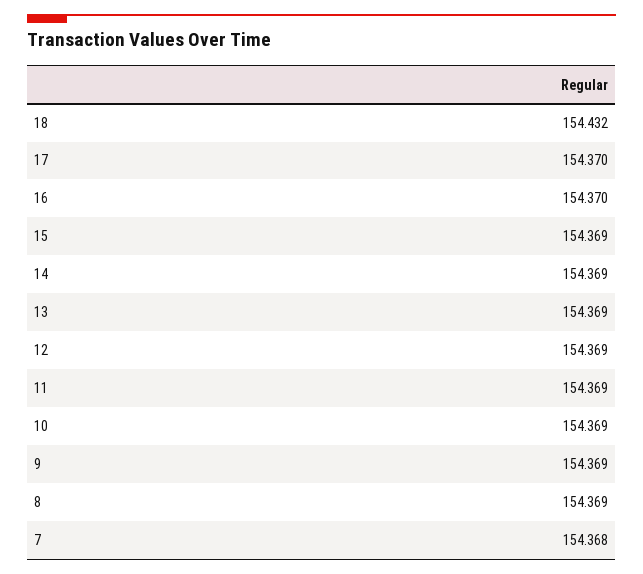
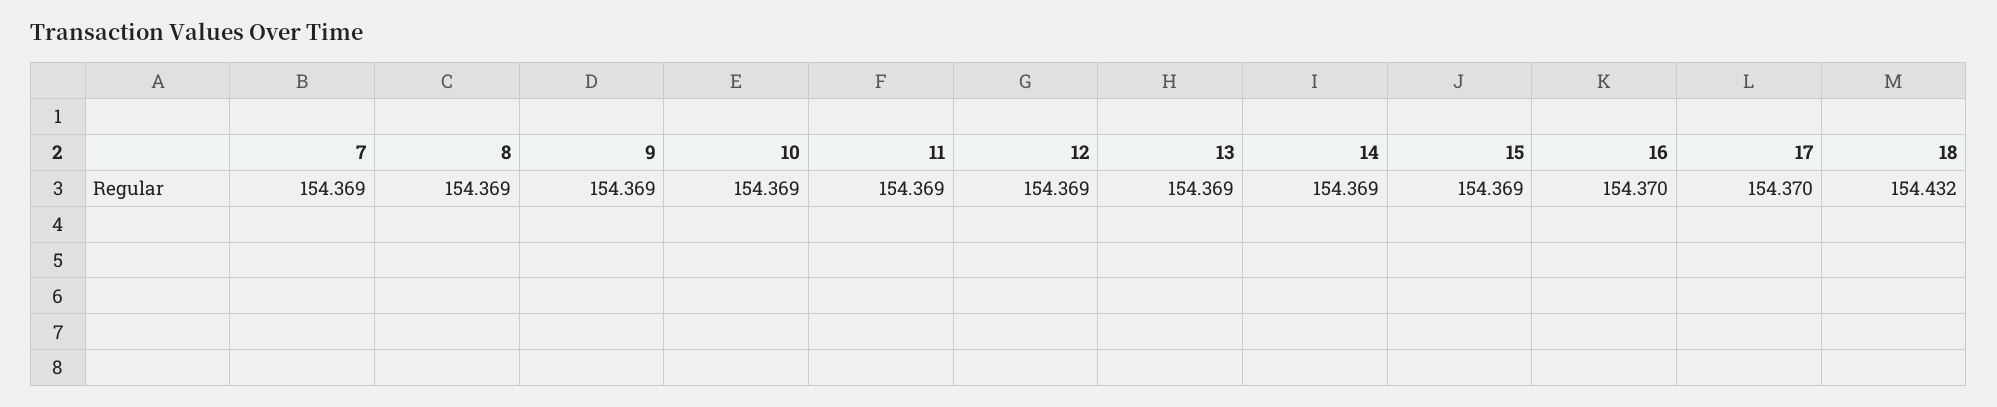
  {
    "18": 154.432,
    "17": 154.37,
    "16": 154.37,
    "15": 154.369,
    "14": 154.369,
    "13": 154.369,
    "12": 154.369,
    "11": 154.369,
    "10": 154.369,
    "9": 154.369,
    "8": 154.369,
-   "7": 154.368
+   "7": 154.369
  }

